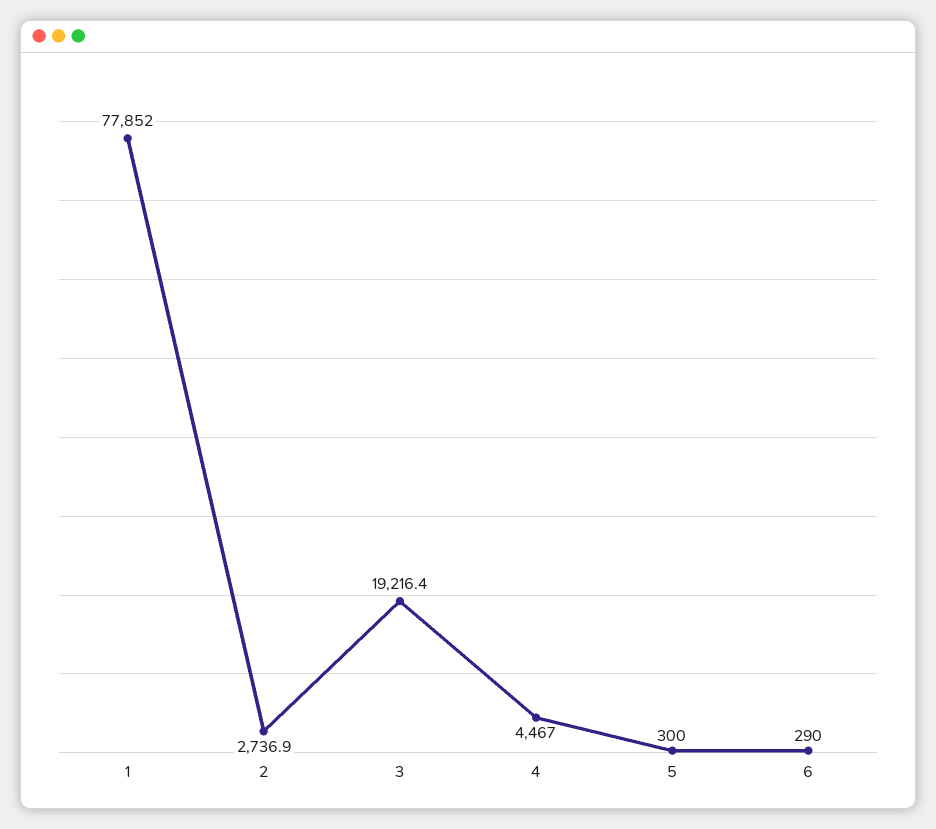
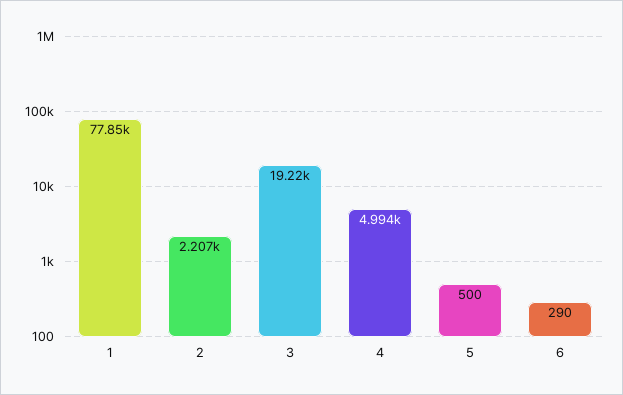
  {
    "1": 77852,
-   "2": 2736.9,
+   "2": 2207,
    "3": 19216.4,
-   "4": 4467,
+   "4": 4994,
-   "5": 300,
+   "5": 500,
    "6": 290
  }

